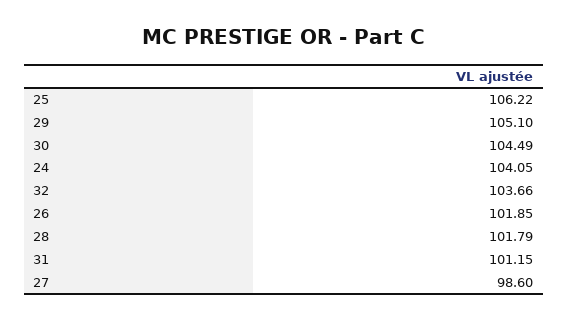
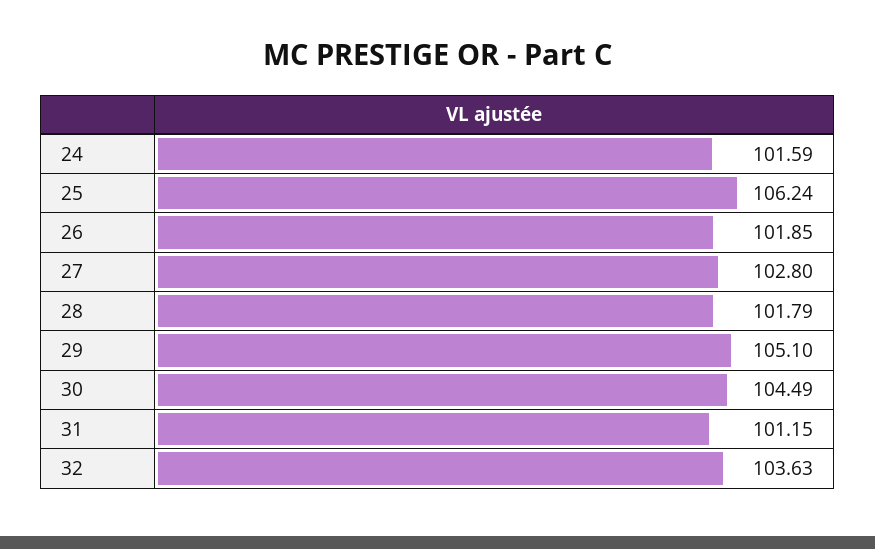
  {
-   "25": 106.22,
+   "25": 106.24,
    "29": 105.1,
    "30": 104.49,
-   "24": 104.05,
+   "24": 101.59,
-   "32": 103.66,
+   "32": 103.63,
    "26": 101.85,
    "28": 101.79,
    "31": 101.15,
-   "27": 98.6
+   "27": 102.8
  }

